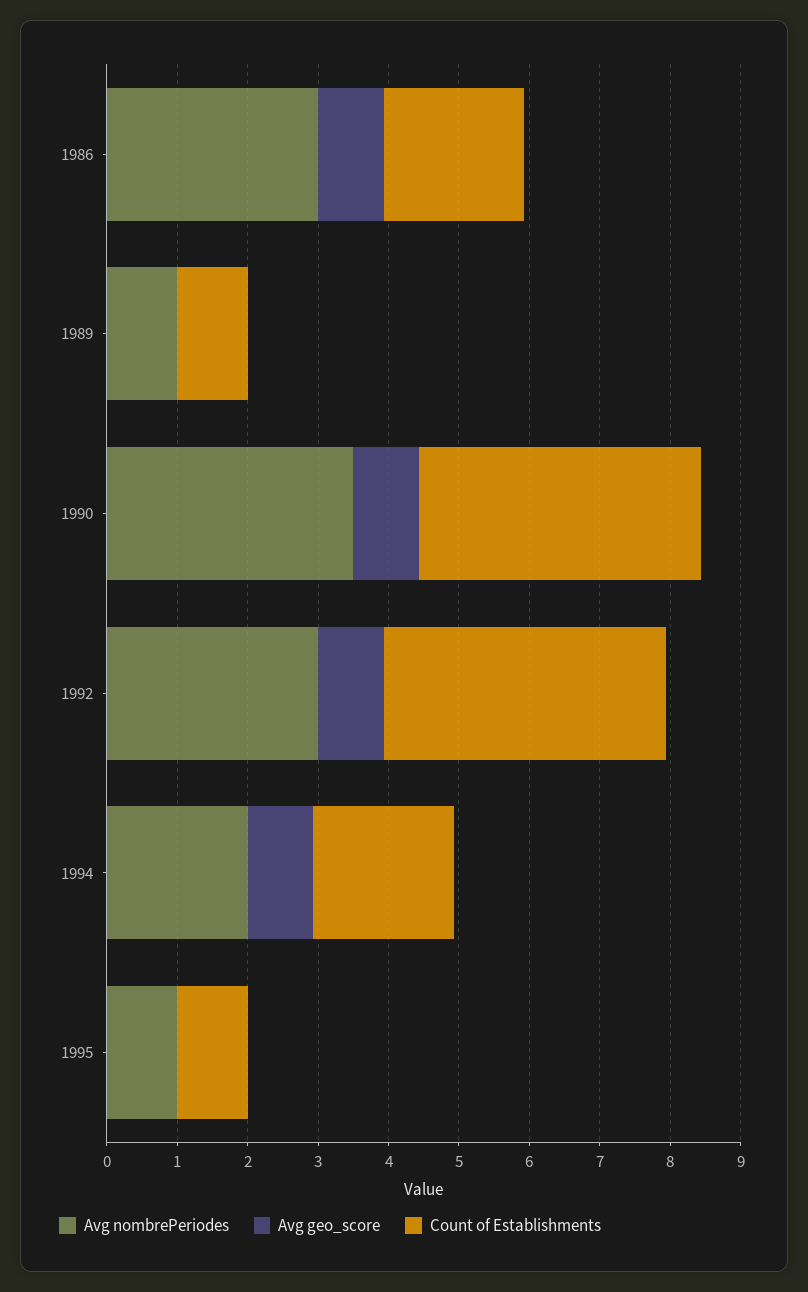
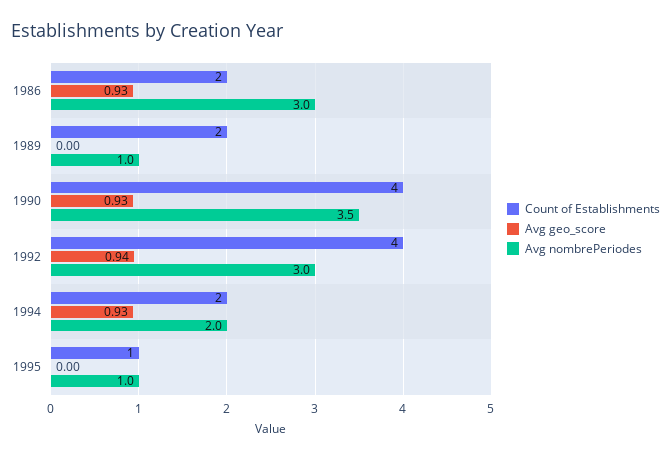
  {
    "Avg nombrePeriodes": {
      "1986": 3,
      "1989": 1,
      "1990": 3.5,
      "1992": 3,
      "1994": 2,
      "1995": 1
    },
    "Avg geo_score": {
      "1986": 0.93,
      "1989": 0,
      "1990": 0.93,
      "1992": 0.94,
      "1994": 0.93,
      "1995": 0
    },
    "Count of Establishments": {
      "1986": 2,
-     "1989": 1,
+     "1989": 2,
      "1990": 4,
      "1992": 4,
      "1994": 2,
      "1995": 1
    }
  }

